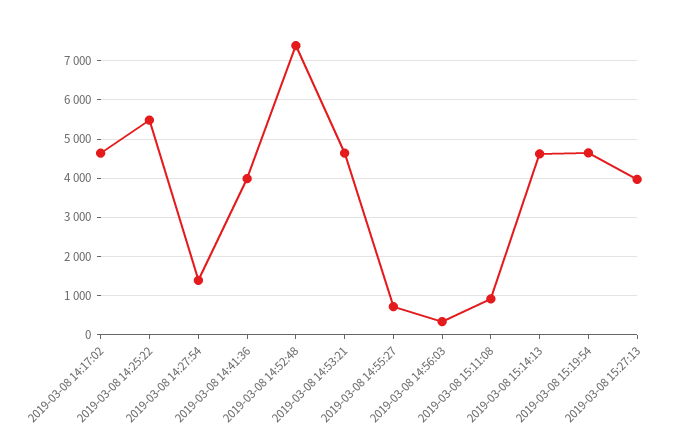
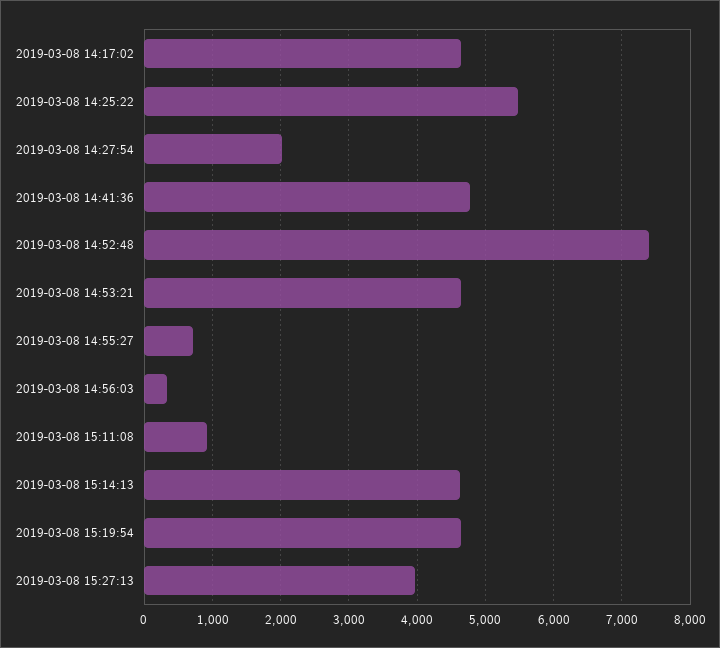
  {
    "2019-03-08 14:17:02": 4600,
    "2019-03-08 14:25:22": 5500,
-   "2019-03-08 14:27:54": 1400,
+   "2019-03-08 14:27:54": 2000,
-   "2019-03-08 14:41:36": 4000,
+   "2019-03-08 14:41:36": 4800,
    "2019-03-08 14:52:48": 7400,
    "2019-03-08 14:53:21": 4600,
    "2019-03-08 14:55:27": 700,
    "2019-03-08 14:56:03": 300,
    "2019-03-08 15:11:08": 900,
    "2019-03-08 15:14:13": 4600,
    "2019-03-08 15:19:54": 4600,
    "2019-03-08 15:27:13": 4000
  }

